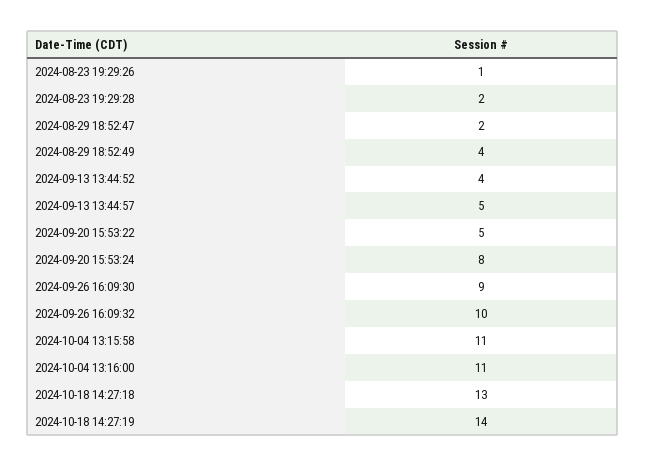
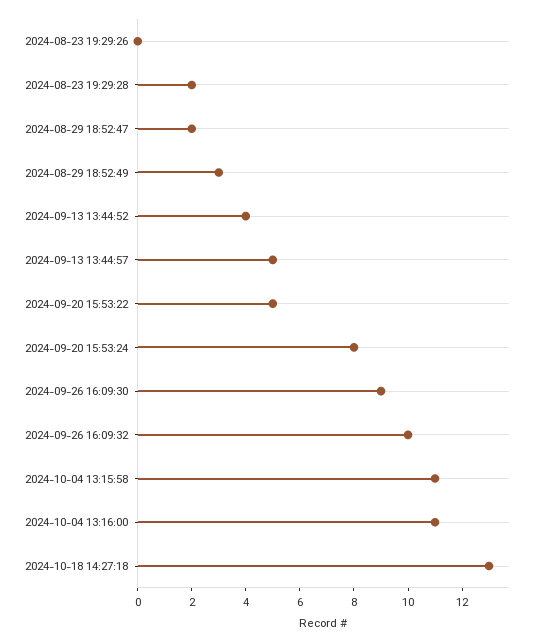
  {
-   "2024-08-23 19:29:26": 1,
+   "2024-08-23 19:29:26": 0,
    "2024-08-23 19:29:28": 2,
    "2024-08-29 18:52:47": 2,
-   "2024-08-29 18:52:49": 4,
+   "2024-08-29 18:52:49": 3,
    "2024-09-13 13:44:52": 4,
    "2024-09-13 13:44:57": 5,
    "2024-09-20 15:53:22": 5,
    "2024-09-20 15:53:24": 8,
    "2024-09-26 16:09:30": 9,
    "2024-09-26 16:09:32": 10,
    "2024-10-04 13:15:58": 11,
    "2024-10-04 13:16:00": 11,
-   "2024-10-18 14:27:18": 13,
+   "2024-10-18 14:27:18": 13
-   "2024-10-18 14:27:19": 14
  }

